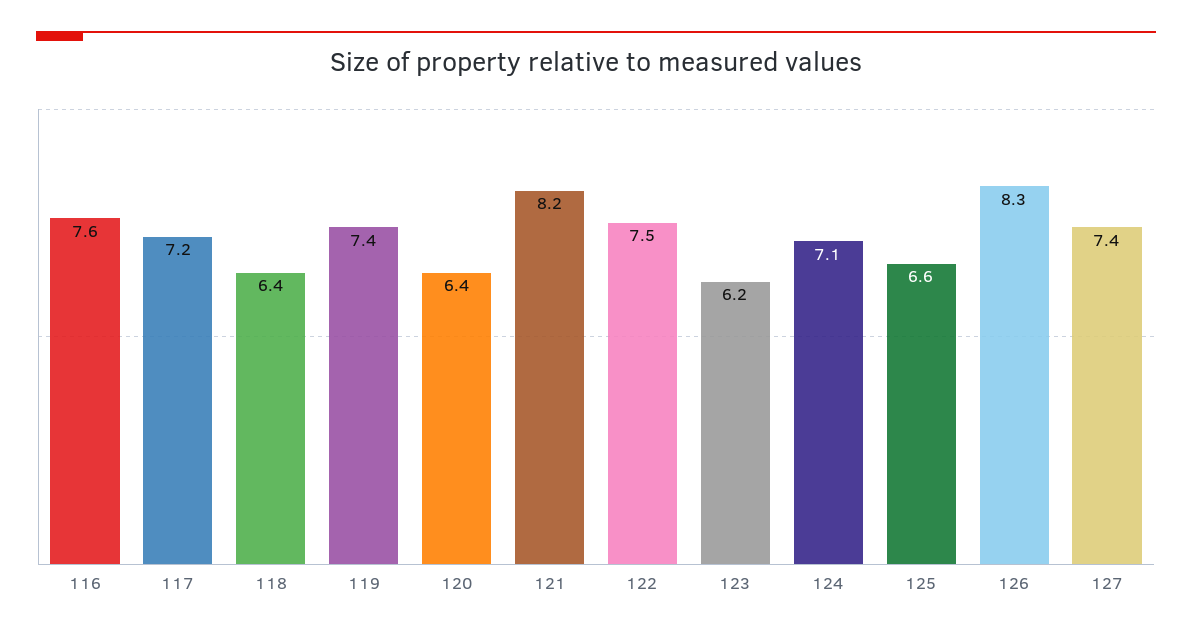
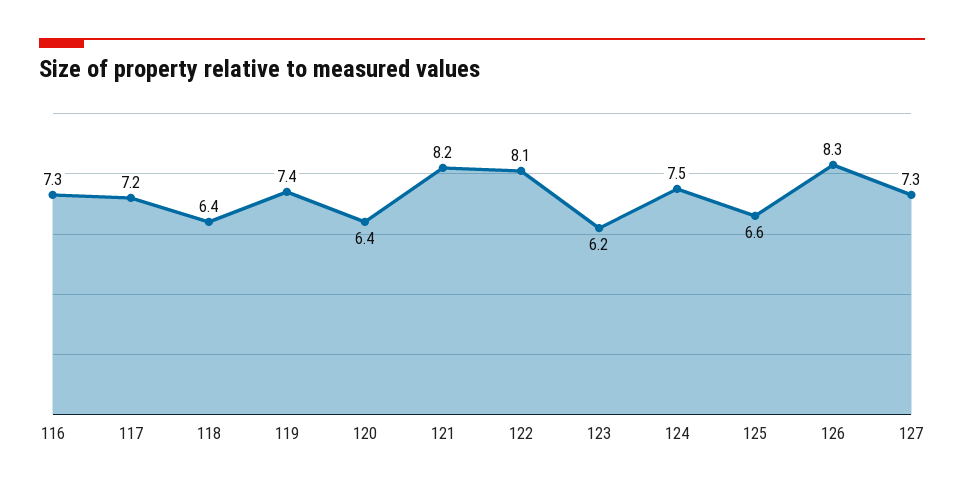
  {
-   "116": 7.6,
+   "116": 7.3,
    "117": 7.2,
    "118": 6.4,
    "119": 7.4,
    "120": 6.4,
    "121": 8.2,
-   "122": 7.5,
+   "122": 8.1,
    "123": 6.2,
-   "124": 7.1,
+   "124": 7.5,
    "125": 6.6,
    "126": 8.3,
-   "127": 7.4
+   "127": 7.3
  }

